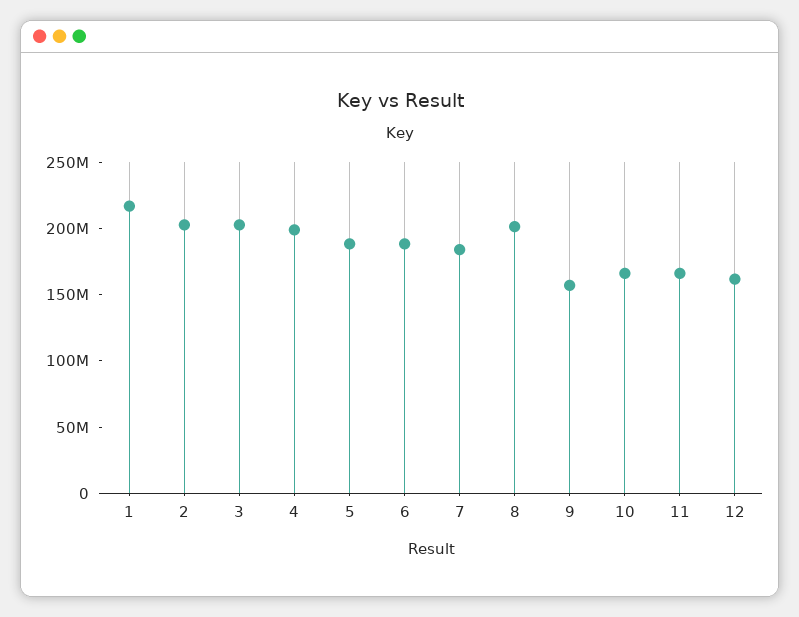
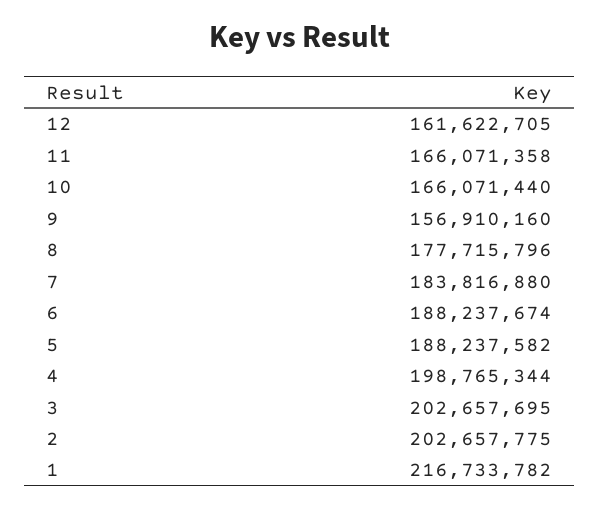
  {
    "1": 216733782,
    "2": 202657775,
    "3": 202657695,
    "4": 198765344,
    "5": 188237582,
    "6": 188237674,
    "7": 183816880,
-   "8": 200000000,
+   "8": 177715796,
    "9": 156910160,
    "10": 166071440,
    "11": 166071358,
    "12": 161622705
  }

